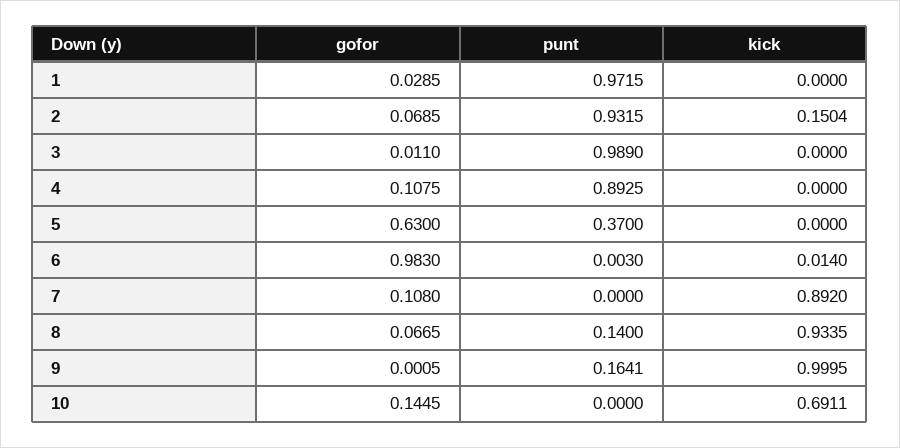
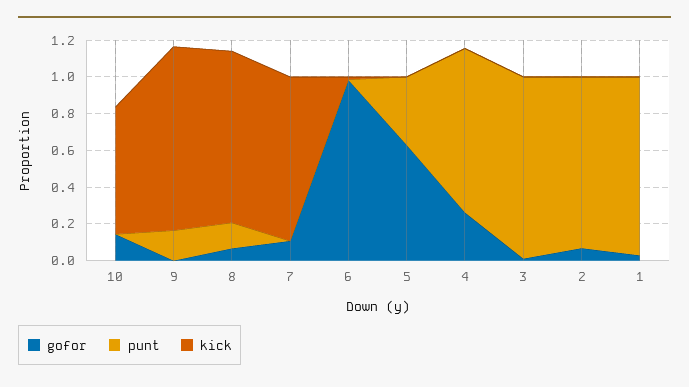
  {
    "gofor": {
      "1": 0.0285,
      "2": 0.0685,
      "3": 0.011,
-     "4": 0.1075,
+     "4": 0.25,
      "5": 0.63,
      "6": 0.983,
      "7": 0.108,
      "8": 0.0665,
      "9": 0.0005,
      "10": 0.1445
    },
    "punt": {
      "1": 0.9715,
      "2": 0.9315,
      "3": 0.989,
      "4": 0.8925,
      "5": 0.37,
      "6": 0.003,
      "7": 0,
      "8": 0.14,
      "9": 0.1641,
      "10": 0
    },
    "kick": {
      "1": 0,
-     "2": 0.1504,
+     "2": 0,
      "3": 0,
      "4": 0,
      "5": 0,
      "6": 0.014,
      "7": 0.892,
      "8": 0.9335,
      "9": 0.9995,
      "10": 0.6911
    }
  }

